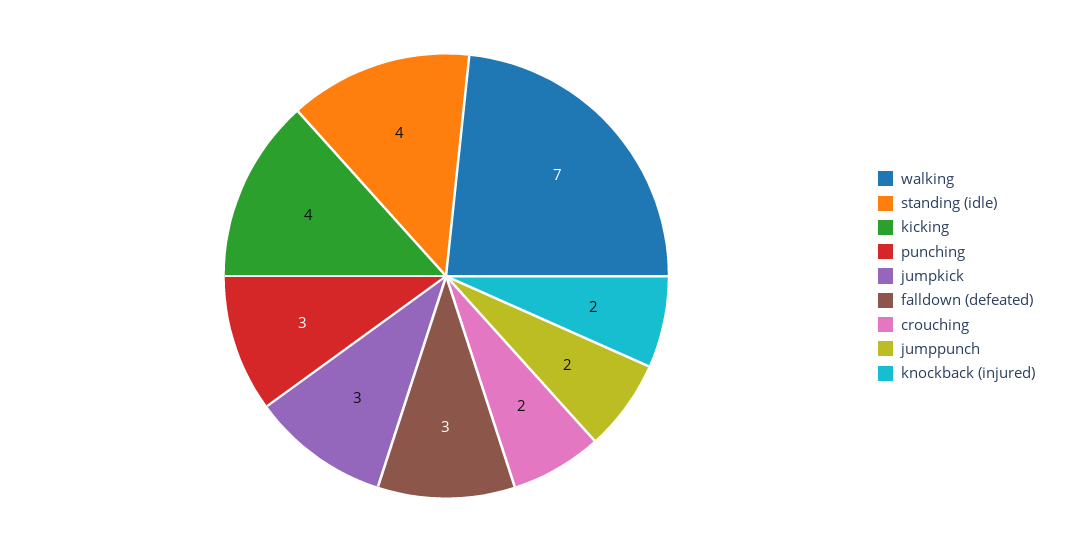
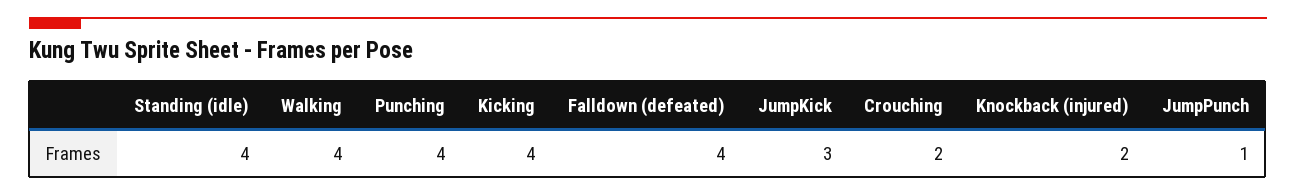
  {
-   "walking": 7,
+   "walking": 4,
    "standing (idle)": 4,
    "kicking": 4,
-   "punching": 3,
+   "punching": 4,
    "jumpkick": 3,
-   "falldown (defeated)": 3,
+   "falldown (defeated)": 4,
    "crouching": 2,
-   "jumppunch": 2,
+   "jumppunch": 1,
    "knockback (injured)": 2
  }

